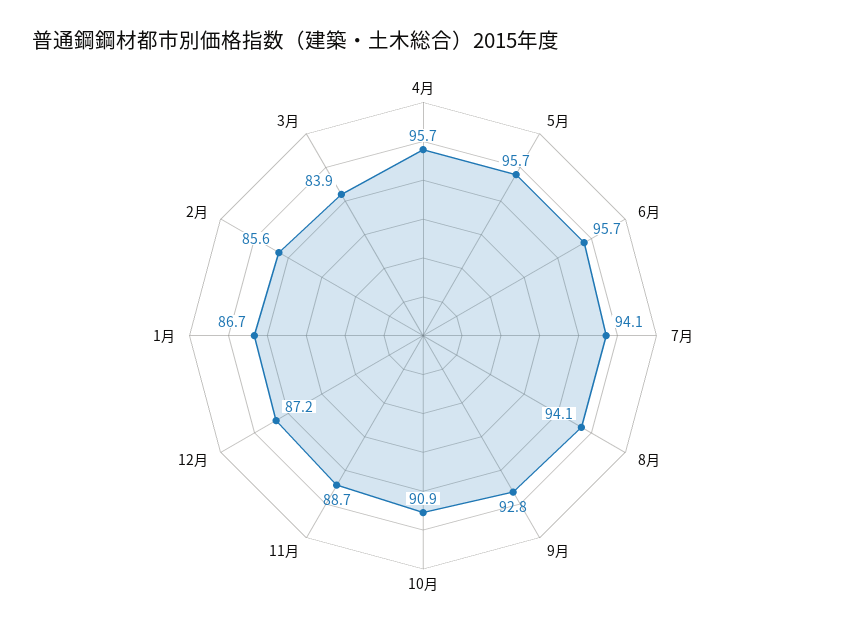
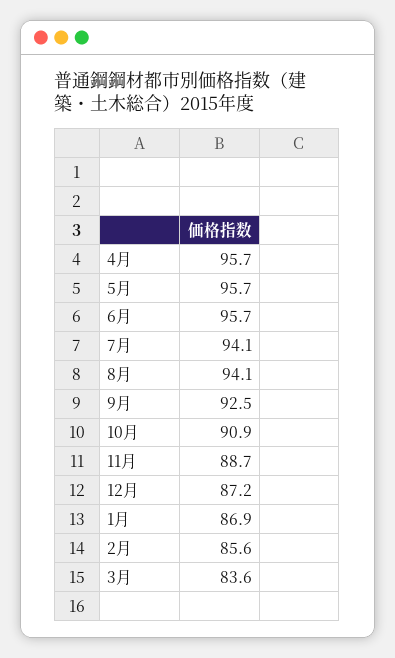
  {
    "4月": 95.7,
    "5月": 95.7,
    "6月": 95.7,
    "7月": 94.1,
    "8月": 94.1,
-   "9月": 92.8,
+   "9月": 92.5,
    "10月": 90.9,
    "11月": 88.7,
    "12月": 87.2,
-   "1月": 86.7,
+   "1月": 86.9,
    "2月": 85.6,
-   "3月": 83.9
+   "3月": 83.6
  }

